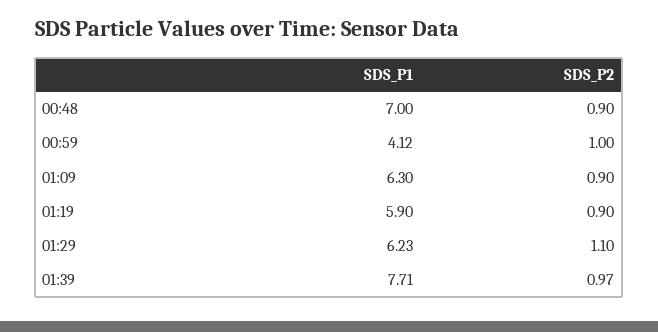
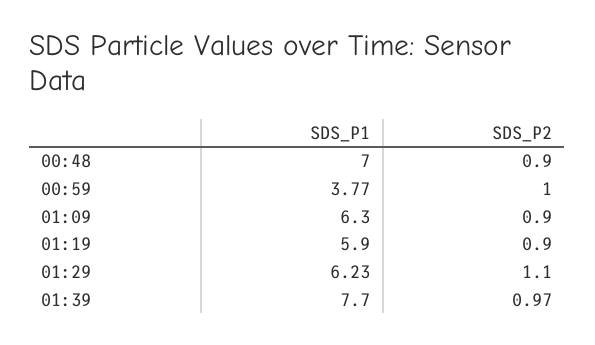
  {
    "SDS_P1": {
      "00:48": 7,
-     "00:59": 4.12,
+     "00:59": 3.77,
      "01:09": 6.3,
      "01:19": 5.9,
      "01:29": 6.23,
-     "01:39": 7.71
+     "01:39": 7.7
    },
    "SDS_P2": {
      "00:48": 0.9,
      "00:59": 1,
      "01:09": 0.9,
      "01:19": 0.9,
      "01:29": 1.1,
      "01:39": 0.97
    }
  }

